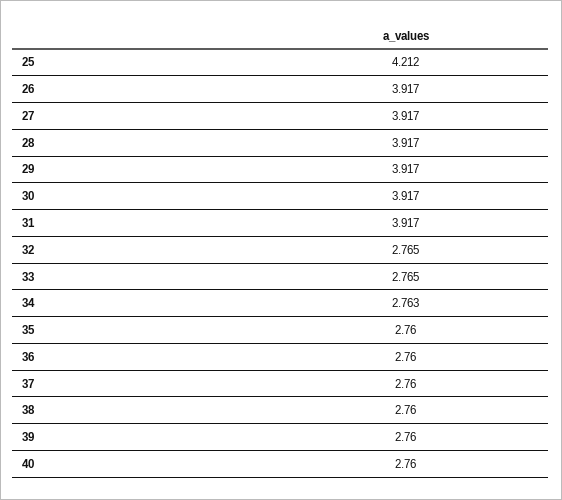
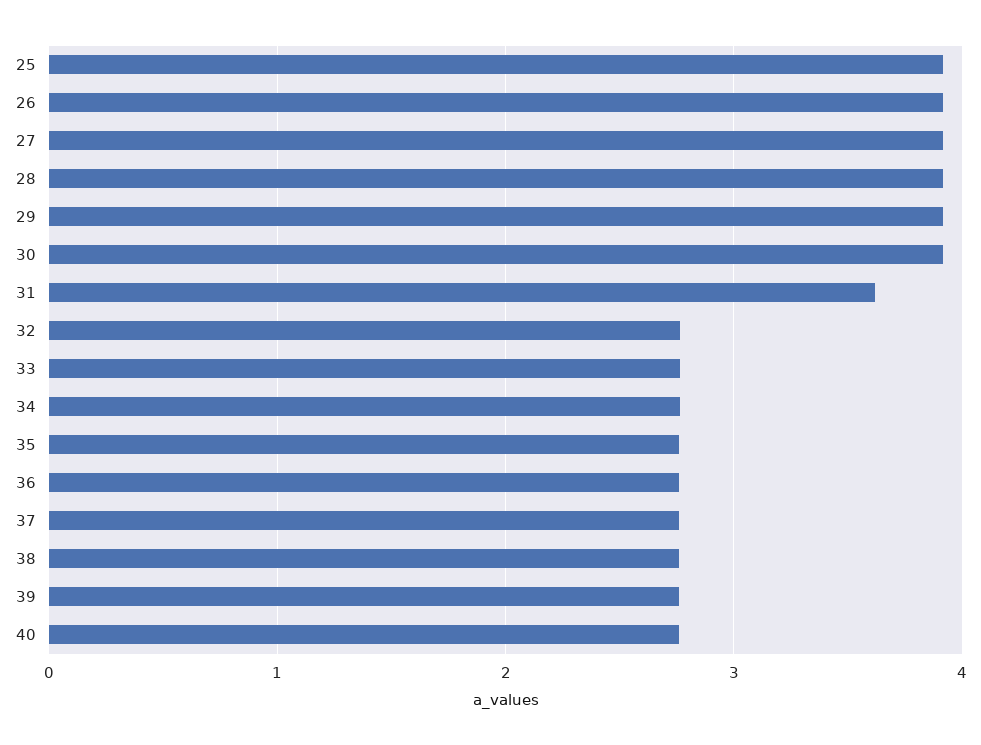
  {
-   "25": 4.212,
+   "25": 3.9,
    "26": 3.917,
    "27": 3.917,
    "28": 3.917,
    "29": 3.917,
    "30": 3.917,
-   "31": 3.917,
+   "31": 3.6,
    "32": 2.765,
    "33": 2.765,
    "34": 2.763,
    "35": 2.76,
    "36": 2.76,
    "37": 2.76,
    "38": 2.76,
    "39": 2.76,
    "40": 2.76
  }

